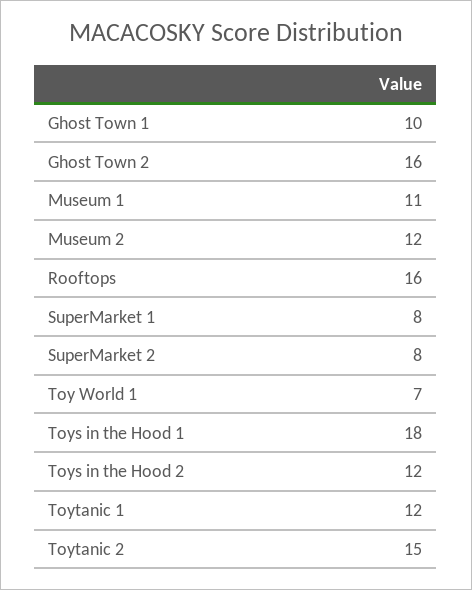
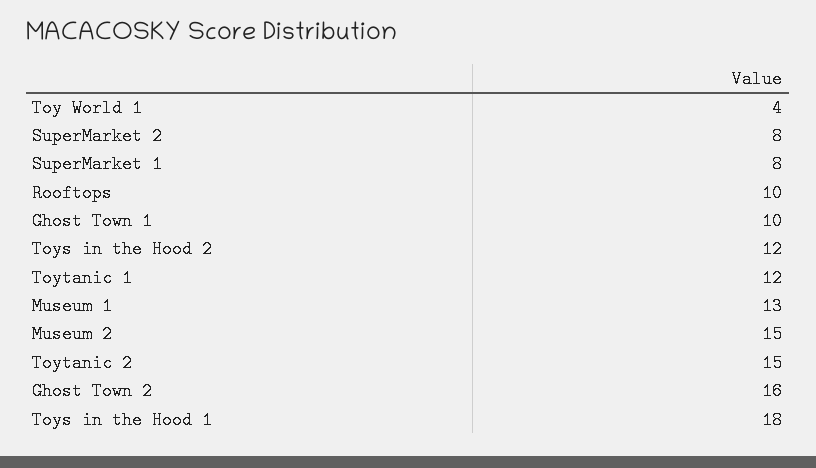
  {
    "Ghost Town 1": 10,
    "Ghost Town 2": 16,
-   "Museum 1": 11,
+   "Museum 1": 13,
-   "Museum 2": 12,
+   "Museum 2": 15,
-   "Rooftops": 16,
+   "Rooftops": 10,
    "SuperMarket 1": 8,
    "SuperMarket 2": 8,
-   "Toy World 1": 7,
+   "Toy World 1": 4,
    "Toys in the Hood 1": 18,
    "Toys in the Hood 2": 12,
    "Toytanic 1": 12,
    "Toytanic 2": 15
  }

